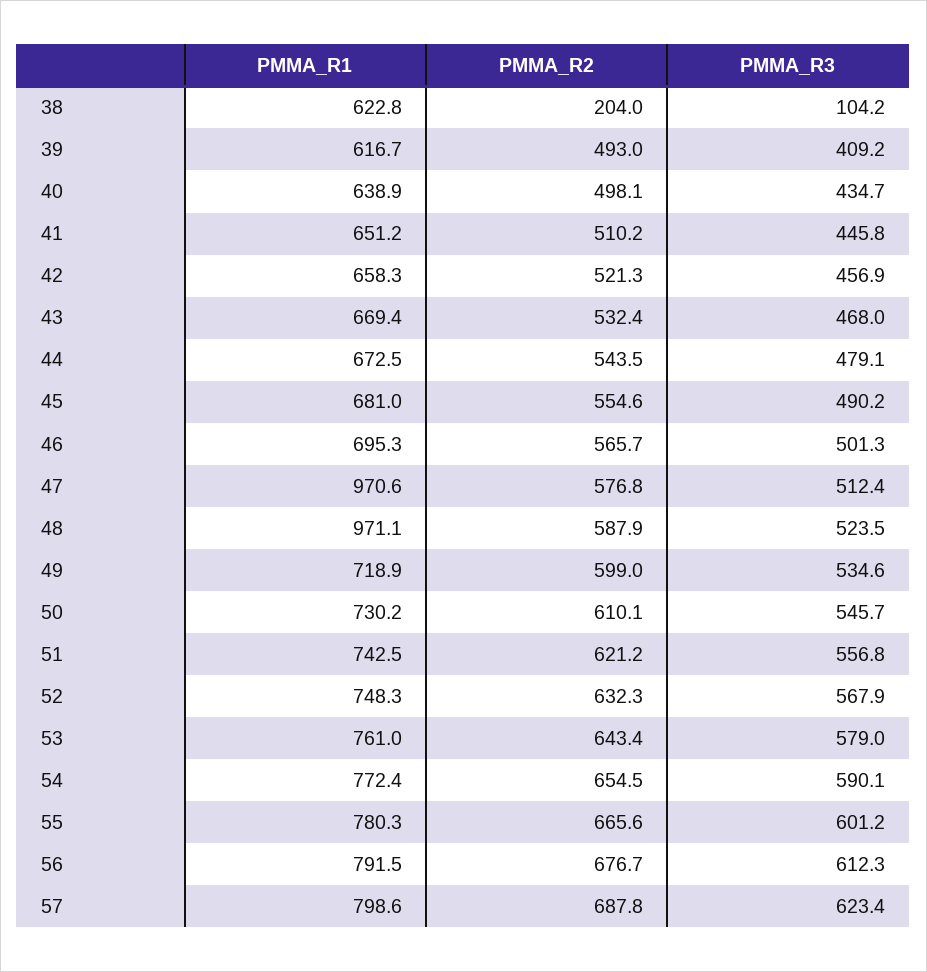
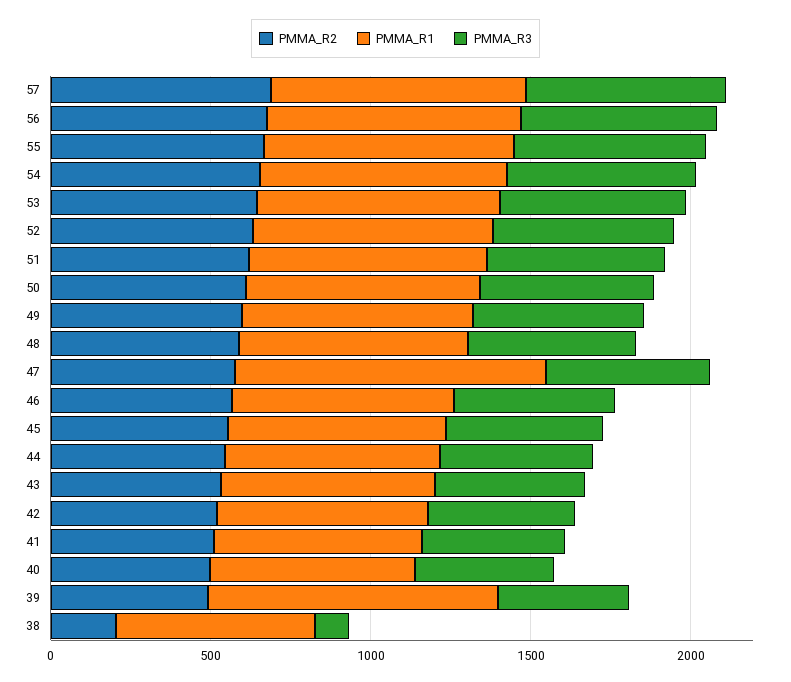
  {
    "PMMA_R1": {
      "38": 622.8,
-     "39": 616.7,
+     "39": 900,
      "40": 638.9,
      "41": 651.2,
      "42": 658.3,
      "43": 669.4,
      "44": 672.5,
      "45": 681,
      "46": 695.3,
      "47": 970.6,
-     "48": 971.1,
+     "48": 700,
      "49": 718.9,
      "50": 730.2,
      "51": 742.5,
      "52": 748.3,
      "53": 761,
      "54": 772.4,
      "55": 780.3,
      "56": 791.5,
      "57": 798.6
    },
    "PMMA_R2": {
      "38": 204,
      "39": 493,
      "40": 498.1,
      "41": 510.2,
      "42": 521.3,
      "43": 532.4,
      "44": 543.5,
      "45": 554.6,
      "46": 565.7,
      "47": 576.8,
      "48": 587.9,
      "49": 599,
      "50": 610.1,
      "51": 621.2,
      "52": 632.3,
      "53": 643.4,
      "54": 654.5,
      "55": 665.6,
      "56": 676.7,
      "57": 687.8
    },
    "PMMA_R3": {
      "38": 104.2,
      "39": 409.2,
      "40": 434.7,
      "41": 445.8,
      "42": 456.9,
      "43": 468,
      "44": 479.1,
      "45": 490.2,
      "46": 501.3,
      "47": 512.4,
      "48": 523.5,
      "49": 534.6,
      "50": 545.7,
      "51": 556.8,
      "52": 567.9,
      "53": 579,
      "54": 590.1,
      "55": 601.2,
      "56": 612.3,
      "57": 623.4
    }
  }

